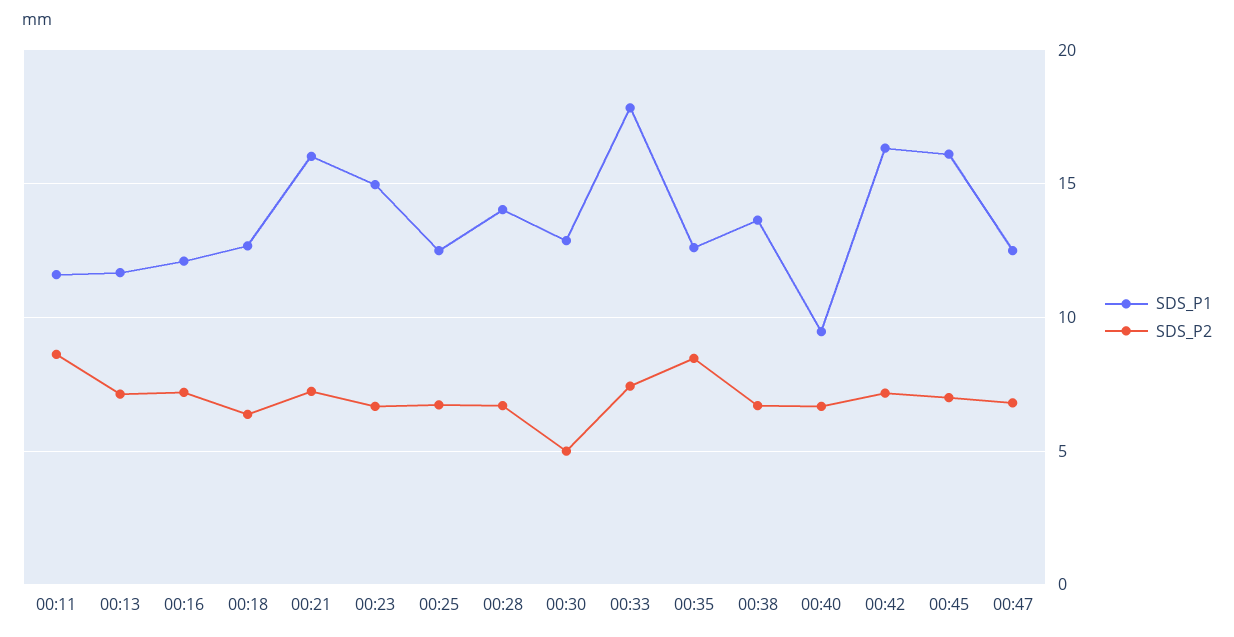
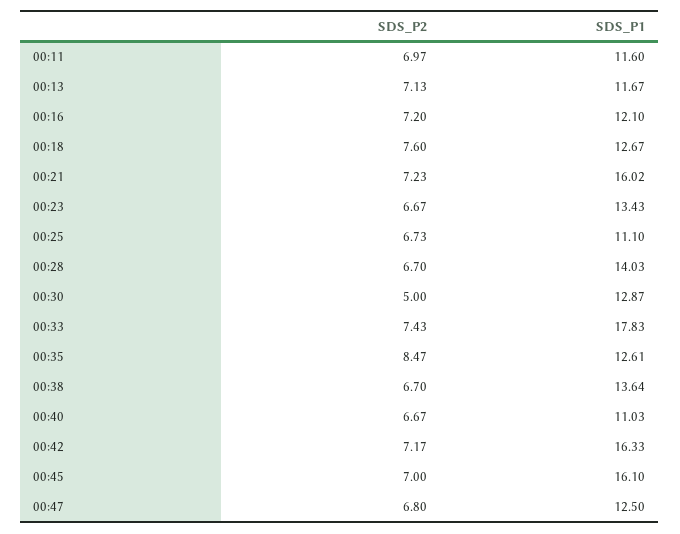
  {
    "SDS_P1": {
      "00:11": 11.6,
      "00:13": 11.67,
      "00:16": 12.1,
      "00:18": 12.67,
      "00:21": 16.02,
-     "00:23": 15,
+     "00:23": 13.43,
-     "00:25": 12.5,
+     "00:25": 11.1,
      "00:28": 14.03,
      "00:30": 12.87,
      "00:33": 17.83,
      "00:35": 12.61,
      "00:38": 13.64,
-     "00:40": 9.5,
+     "00:40": 11.03,
      "00:42": 16.33,
      "00:45": 16.1,
      "00:47": 12.5
    },
    "SDS_P2": {
-     "00:11": 8.5,
+     "00:11": 6.97,
      "00:13": 7.13,
      "00:16": 7.2,
-     "00:18": 6.5,
+     "00:18": 7.6,
      "00:21": 7.23,
      "00:23": 6.67,
      "00:25": 6.73,
      "00:28": 6.7,
      "00:30": 5,
      "00:33": 7.43,
      "00:35": 8.47,
      "00:38": 6.7,
      "00:40": 6.67,
      "00:42": 7.17,
      "00:45": 7,
      "00:47": 6.8
    }
  }

